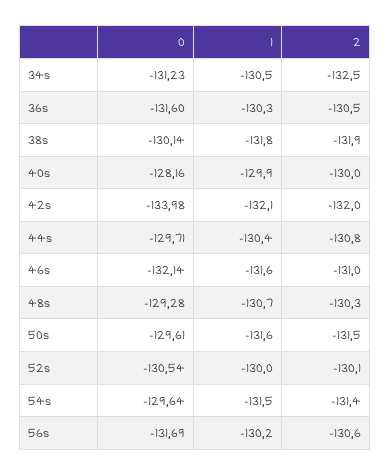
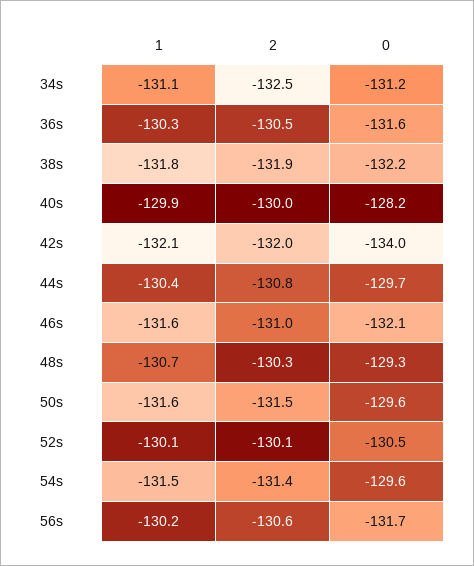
  {
    "0": {
      "34s": -131.23,
      "36s": -131.6,
-     "38s": -130.14,
+     "38s": -132.2,
      "40s": -128.16,
      "42s": -133.98,
      "44s": -129.71,
      "46s": -132.14,
      "48s": -129.28,
      "50s": -129.61,
      "52s": -130.54,
      "54s": -129.64,
      "56s": -131.69
    },
    "1": {
-     "34s": -130.5,
+     "34s": -131.1,
      "36s": -130.3,
      "38s": -131.8,
      "40s": -129.9,
      "42s": -132.1,
      "44s": -130.4,
      "46s": -131.6,
      "48s": -130.7,
      "50s": -131.6,
-     "52s": -130,
+     "52s": -130.1,
      "54s": -131.5,
      "56s": -130.2
    },
    "2": {
      "34s": -132.5,
      "36s": -130.5,
      "38s": -131.9,
      "40s": -130,
      "42s": -132,
      "44s": -130.8,
      "46s": -131,
      "48s": -130.3,
      "50s": -131.5,
      "52s": -130.1,
      "54s": -131.4,
      "56s": -130.6
    }
  }

